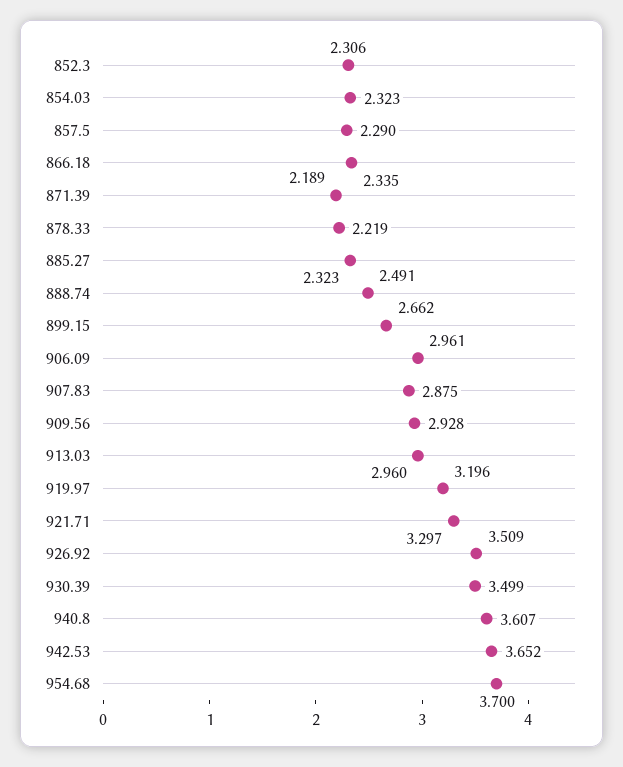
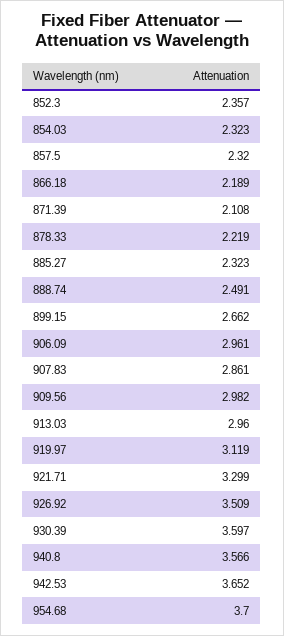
  {
-   "852.3": 2.306,
+   "852.3": 2.357,
    "854.03": 2.323,
-   "857.5": 2.29,
+   "857.5": 2.32,
-   "866.18": 2.335,
+   "866.18": 2.189,
-   "871.39": 2.189,
+   "871.39": 2.108,
    "878.33": 2.219,
    "885.27": 2.323,
    "888.74": 2.491,
    "899.15": 2.662,
    "906.09": 2.961,
-   "907.83": 2.875,
+   "907.83": 2.861,
-   "909.56": 2.928,
+   "909.56": 2.982,
    "913.03": 2.96,
-   "919.97": 3.196,
+   "919.97": 3.119,
-   "921.71": 3.297,
+   "921.71": 3.299,
    "926.92": 3.509,
-   "930.39": 3.499,
+   "930.39": 3.597,
-   "940.8": 3.607,
+   "940.8": 3.566,
    "942.53": 3.652,
    "954.68": 3.7
  }

